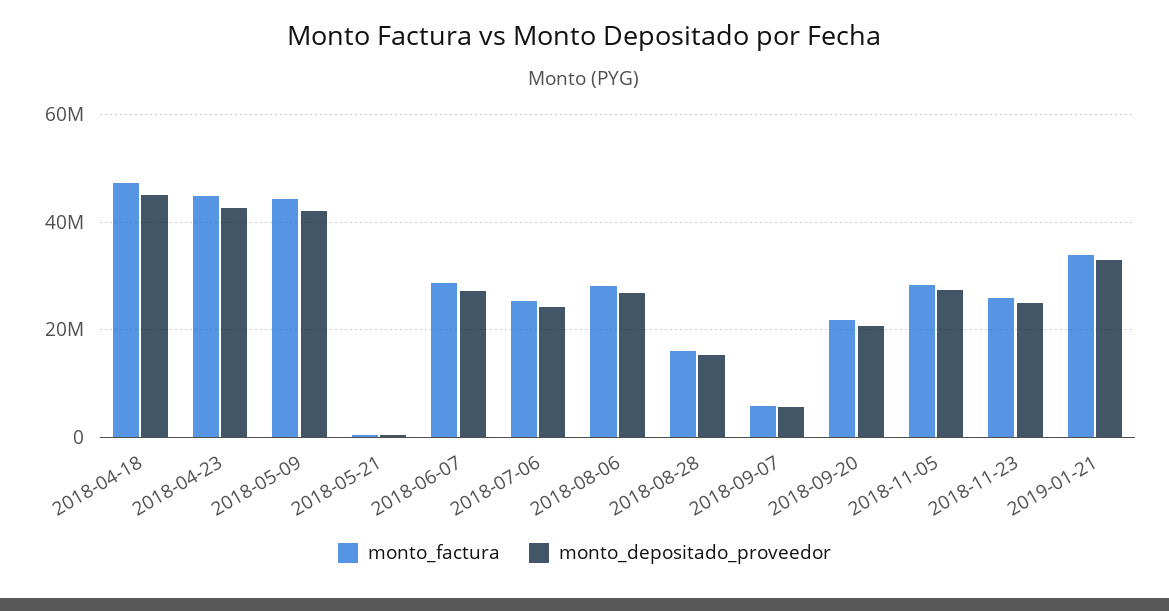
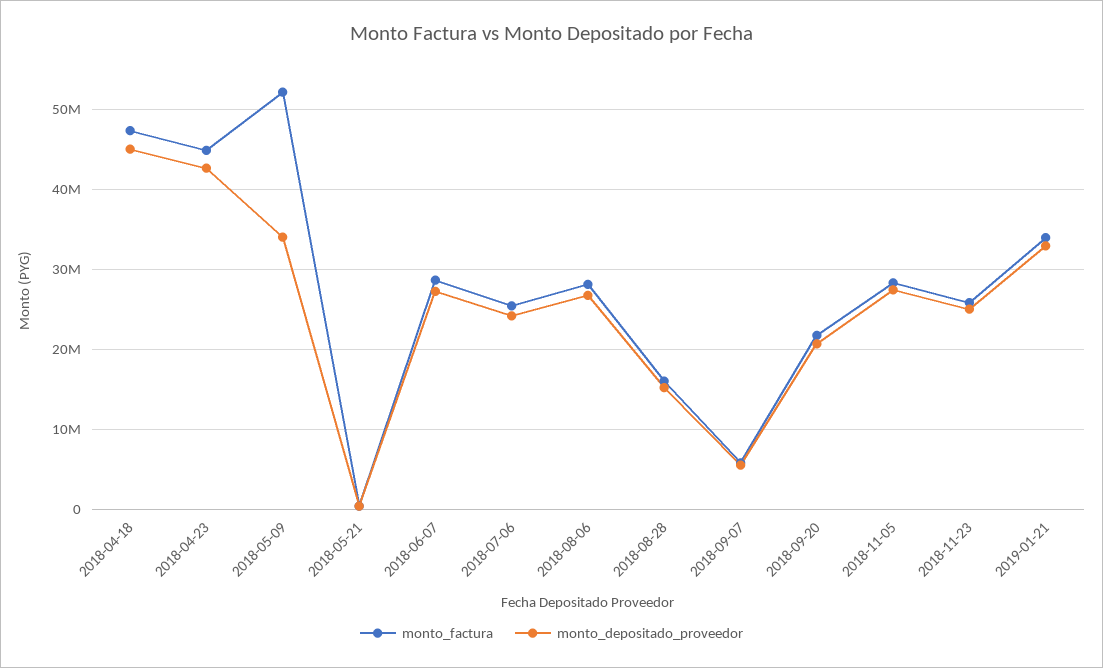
  {
    "monto_factura": {
      "2018-04-18": 47000000,
      "2018-04-23": 45000000,
-     "2018-05-09": 44000000,
+     "2018-05-09": 52000000,
      "2018-05-21": 0,
      "2018-06-07": 29000000,
      "2018-07-06": 25000000,
      "2018-08-06": 28000000,
      "2018-08-28": 16000000,
      "2018-09-07": 6000000,
      "2018-09-20": 22000000,
      "2018-11-05": 28000000,
      "2018-11-23": 26000000,
      "2019-01-21": 34000000
    },
    "monto_depositado_proveedor": {
      "2018-04-18": 45000000,
      "2018-04-23": 43000000,
-     "2018-05-09": 42000000,
+     "2018-05-09": 34000000,
      "2018-05-21": 0,
      "2018-06-07": 27000000,
      "2018-07-06": 24000000,
      "2018-08-06": 27000000,
      "2018-08-28": 15000000,
      "2018-09-07": 6000000,
      "2018-09-20": 21000000,
      "2018-11-05": 27000000,
      "2018-11-23": 25000000,
      "2019-01-21": 33000000
    }
  }

